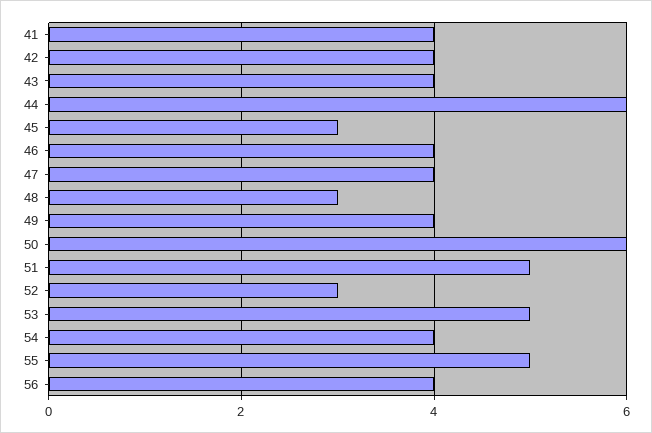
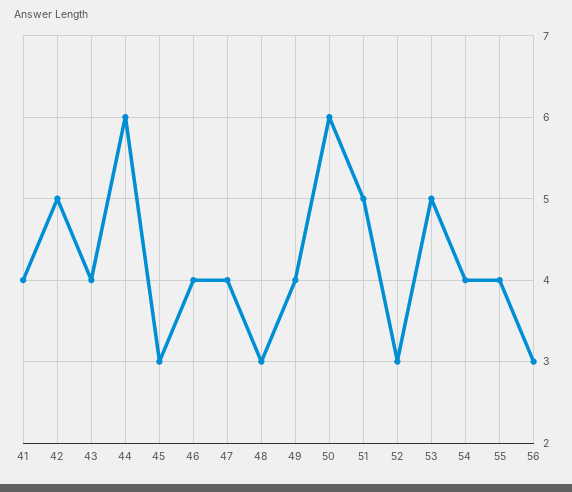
  {
    "41": 4,
-   "42": 4,
+   "42": 5,
    "43": 4,
    "44": 6,
    "45": 3,
    "46": 4,
    "47": 4,
    "48": 3,
    "49": 4,
    "50": 6,
    "51": 5,
    "52": 3,
    "53": 5,
    "54": 4,
-   "55": 5,
+   "55": 4,
-   "56": 4
+   "56": 3
  }

